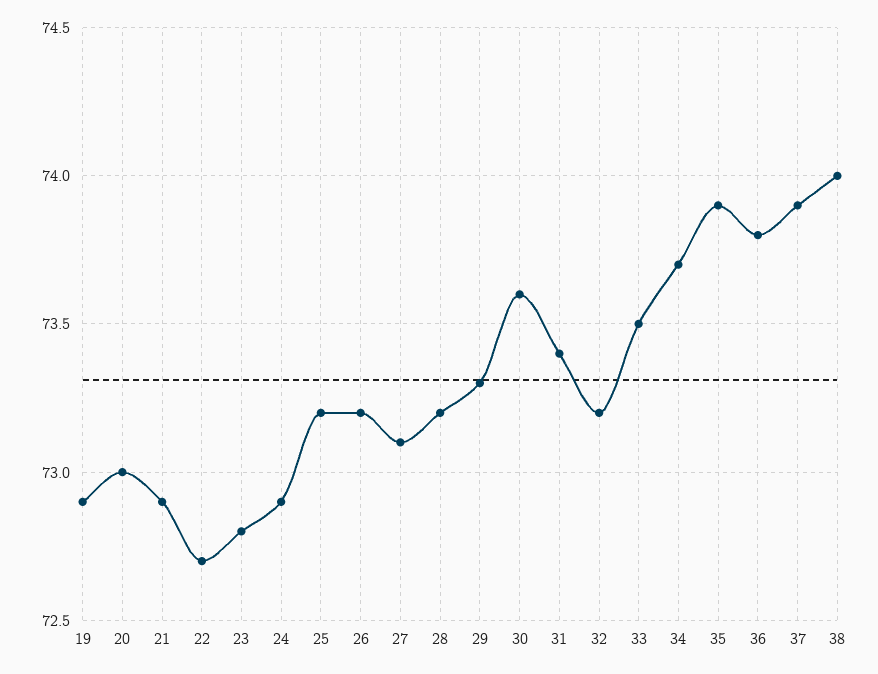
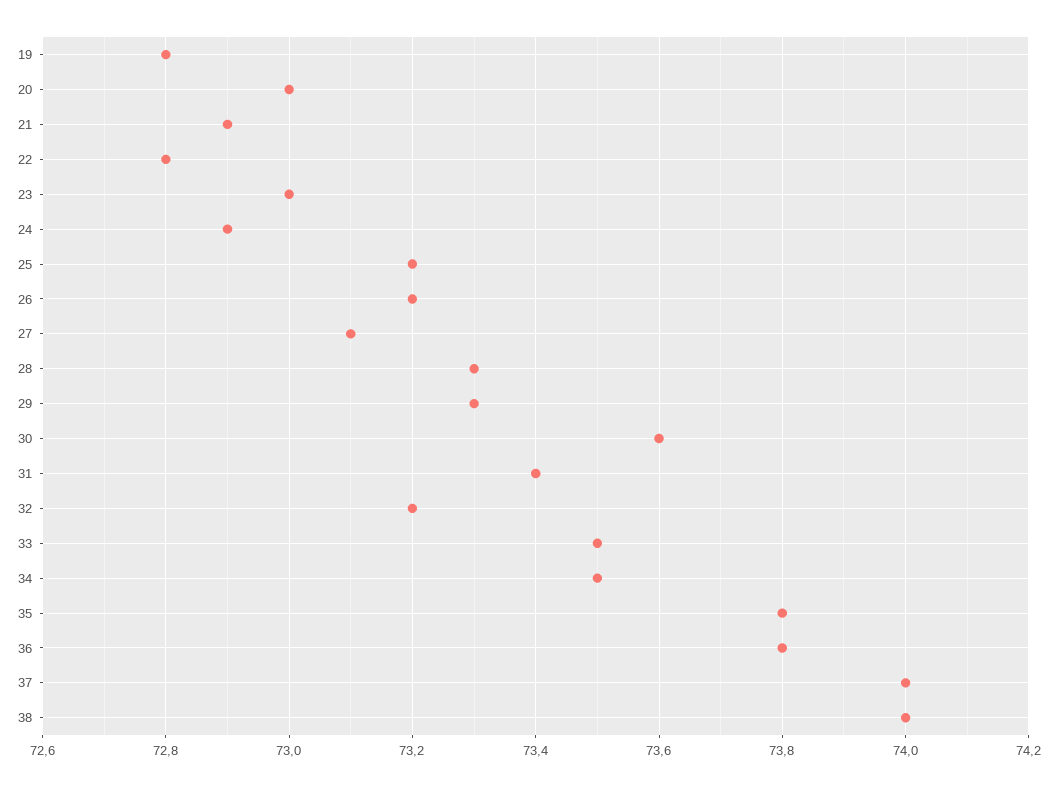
  {
-   "19": 72.9,
+   "19": 72.8,
    "20": 73,
    "21": 72.9,
-   "22": 72.7,
+   "22": 72.8,
-   "23": 72.8,
+   "23": 73,
    "24": 72.9,
    "25": 73.2,
    "26": 73.2,
    "27": 73.1,
-   "28": 73.2,
+   "28": 73.3,
    "29": 73.3,
    "30": 73.6,
    "31": 73.4,
    "32": 73.2,
    "33": 73.5,
-   "34": 73.7,
+   "34": 73.5,
-   "35": 73.9,
+   "35": 73.8,
    "36": 73.8,
-   "37": 73.9,
+   "37": 74,
    "38": 74
  }

